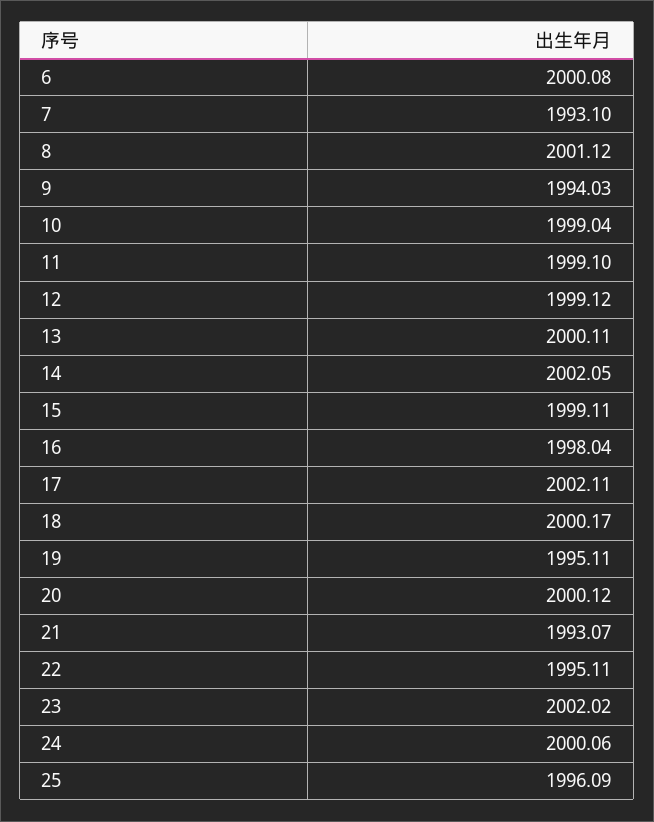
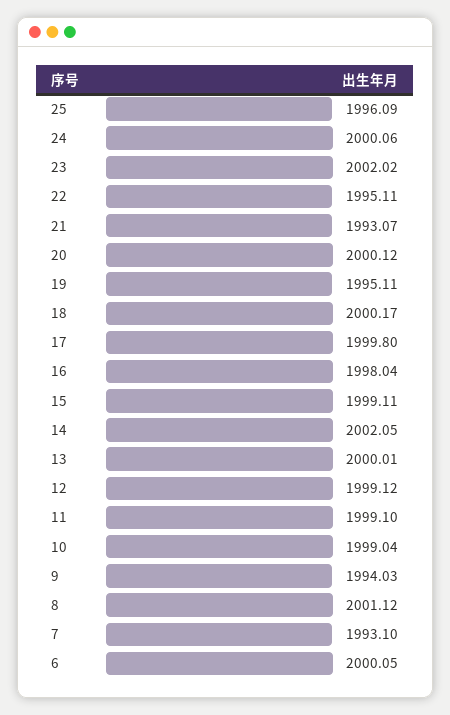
  {
-   "6": 2000.08,
+   "6": 2000.05,
    "7": 1993.1,
    "8": 2001.12,
    "9": 1994.03,
    "10": 1999.04,
    "11": 1999.1,
    "12": 1999.12,
-   "13": 2000.11,
+   "13": 2000.01,
    "14": 2002.05,
    "15": 1999.11,
    "16": 1998.04,
-   "17": 2002.11,
+   "17": 1999.8,
    "18": 2000.17,
    "19": 1995.11,
    "20": 2000.12,
    "21": 1993.07,
    "22": 1995.11,
    "23": 2002.02,
    "24": 2000.06,
    "25": 1996.09
  }

